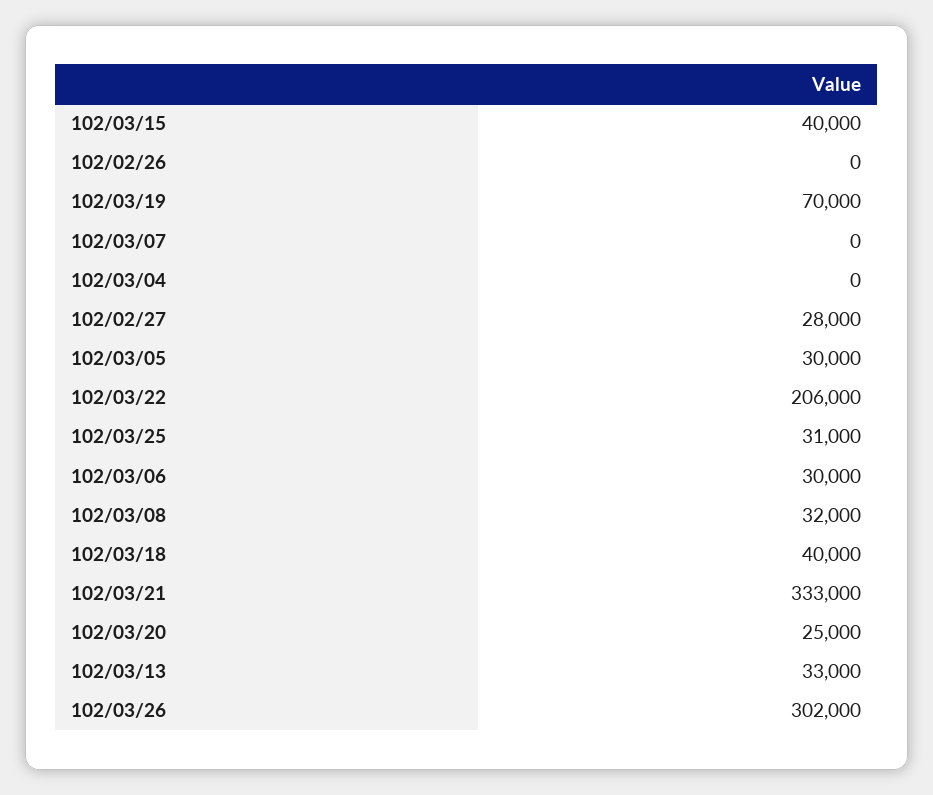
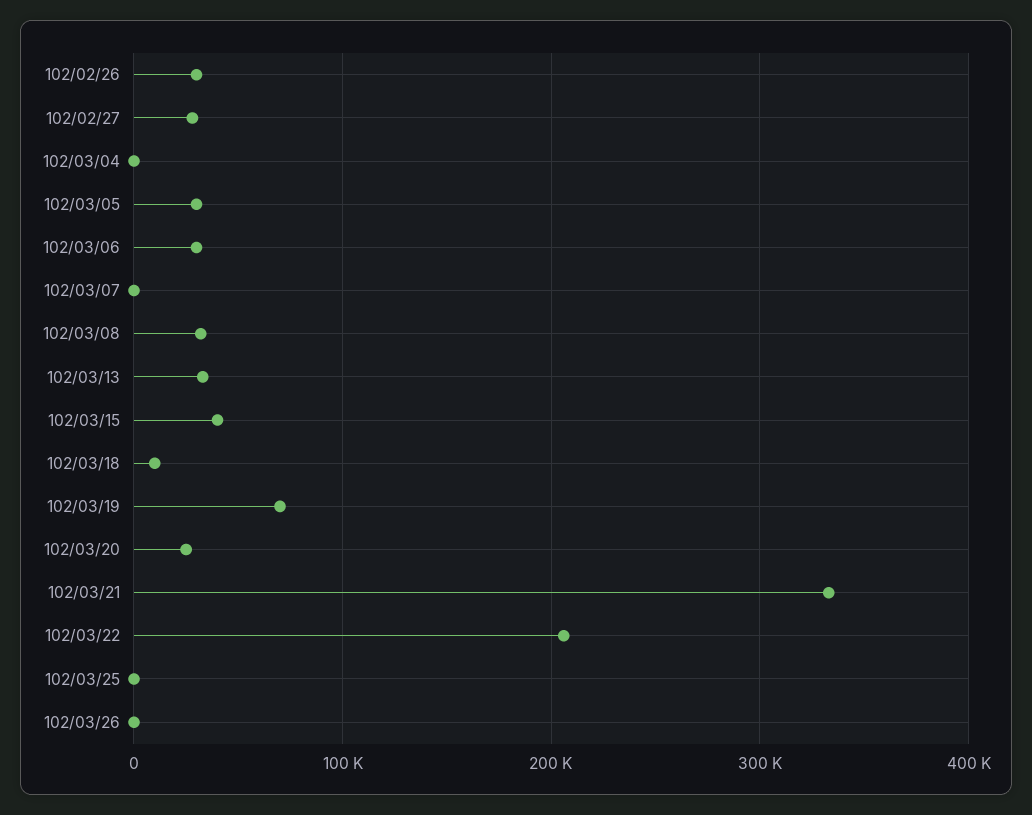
  {
    "102/03/15": 40000,
-   "102/02/26": 0,
+   "102/02/26": 30000,
    "102/03/19": 70000,
    "102/03/07": 0,
    "102/03/04": 0,
    "102/02/27": 28000,
    "102/03/05": 30000,
    "102/03/22": 206000,
-   "102/03/25": 31000,
+   "102/03/25": 0,
    "102/03/06": 30000,
    "102/03/08": 32000,
-   "102/03/18": 40000,
+   "102/03/18": 10000,
    "102/03/21": 333000,
    "102/03/20": 25000,
    "102/03/13": 33000,
-   "102/03/26": 302000
+   "102/03/26": 0
  }

